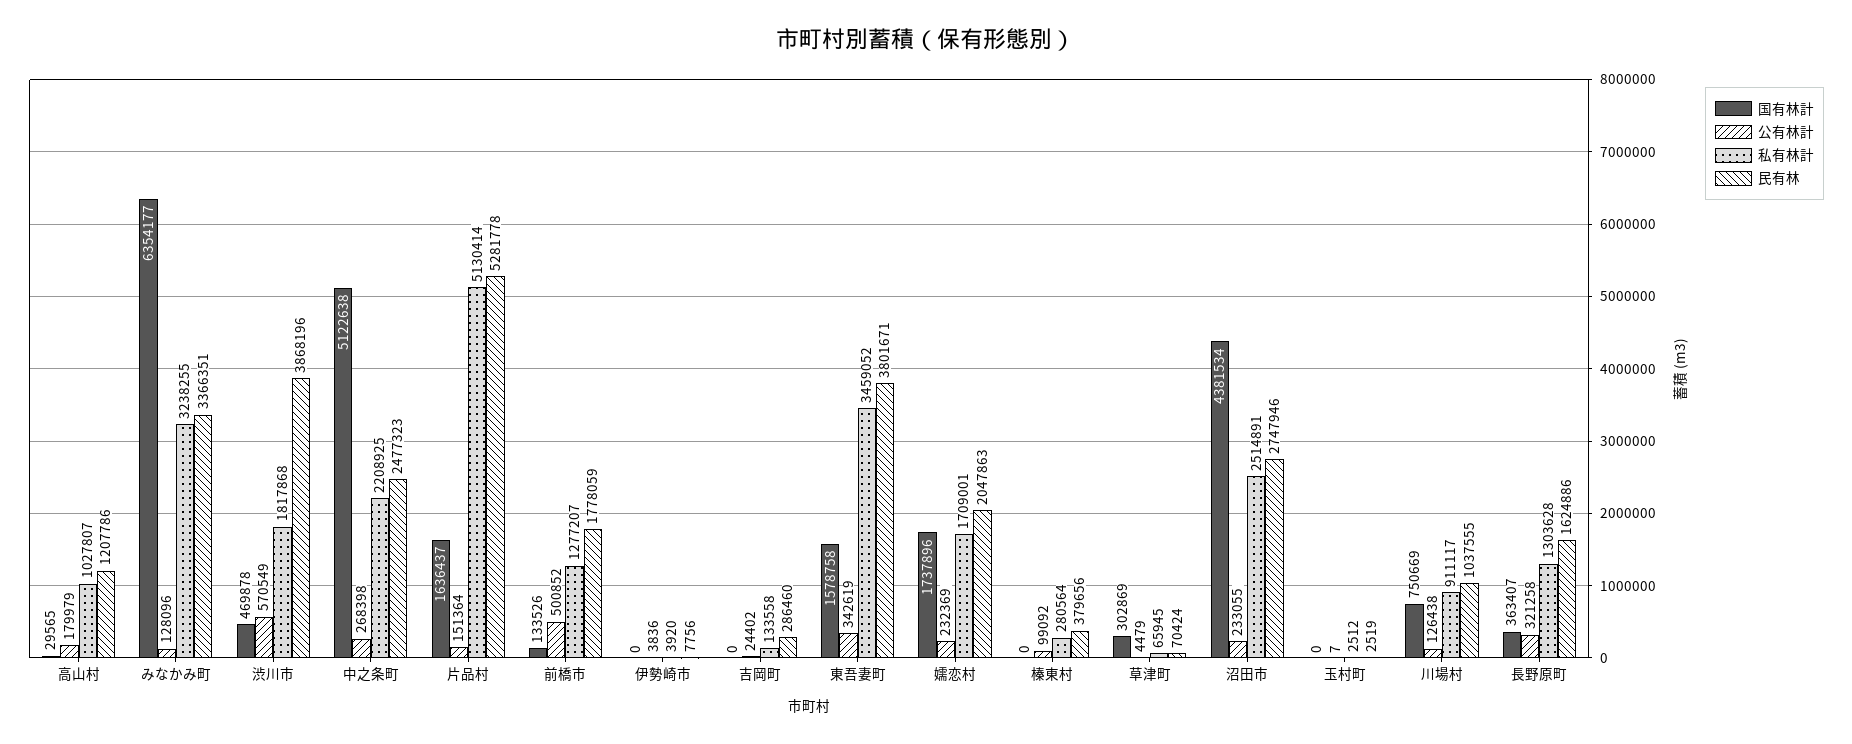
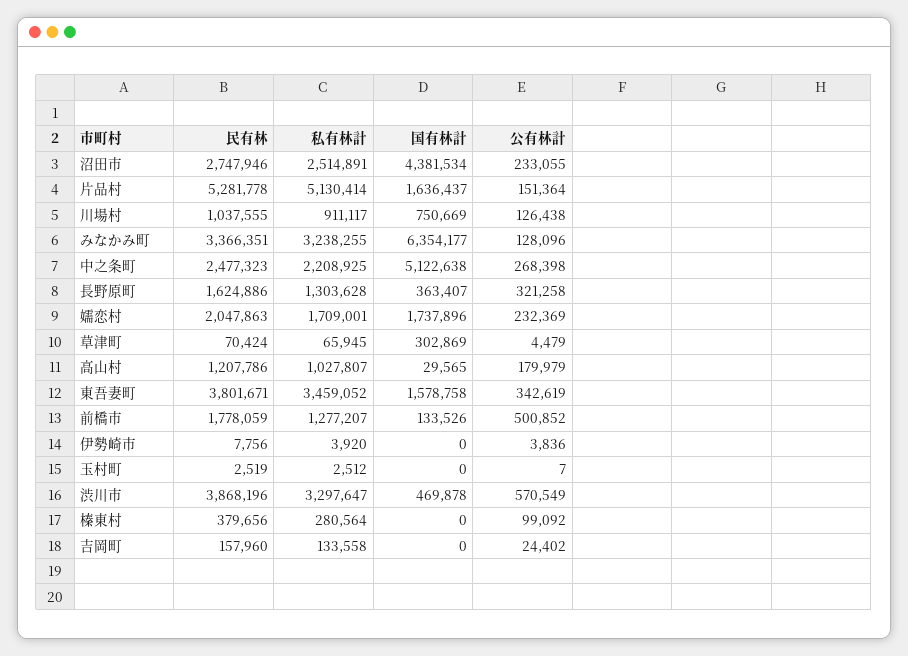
  {
    "国有林計": {
      "高山村": 29565,
      "みなかみ町": 6354177,
      "渋川市": 469878,
      "中之条町": 5122638,
      "片品村": 1636437,
      "前橋市": 133526,
      "伊勢崎市": 0,
      "吉岡町": 0,
      "東吾妻町": 1578758,
      "嬬恋村": 1737896,
      "榛東村": 0,
      "草津町": 302869,
      "沼田市": 4381534,
      "玉村町": 0,
      "川場村": 750669,
      "長野原町": 363407
    },
    "公有林計": {
      "高山村": 179979,
      "みなかみ町": 128096,
      "渋川市": 570549,
      "中之条町": 268398,
      "片品村": 151364,
      "前橋市": 500852,
      "伊勢崎市": 3836,
      "吉岡町": 24402,
      "東吾妻町": 342619,
      "嬬恋村": 232369,
      "榛東村": 99092,
      "草津町": 4479,
      "沼田市": 233055,
      "玉村町": 7,
      "川場村": 126438,
      "長野原町": 321258
    },
    "私有林計": {
      "高山村": 1027807,
      "みなかみ町": 3238255,
-     "渋川市": 1817868,
+     "渋川市": 3297647,
      "中之条町": 2208925,
      "片品村": 5130414,
      "前橋市": 1277207,
      "伊勢崎市": 3920,
      "吉岡町": 133558,
      "東吾妻町": 3459052,
      "嬬恋村": 1709001,
      "榛東村": 280564,
      "草津町": 65945,
      "沼田市": 2514891,
      "玉村町": 2512,
      "川場村": 911117,
      "長野原町": 1303628
    },
    "民有林": {
      "高山村": 1207786,
      "みなかみ町": 3366351,
      "渋川市": 3868196,
      "中之条町": 2477323,
      "片品村": 5281778,
      "前橋市": 1778059,
      "伊勢崎市": 7756,
-     "吉岡町": 286460,
+     "吉岡町": 157960,
      "東吾妻町": 3801671,
      "嬬恋村": 2047863,
      "榛東村": 379656,
      "草津町": 70424,
      "沼田市": 2747946,
      "玉村町": 2519,
      "川場村": 1037555,
      "長野原町": 1624886
    }
  }

